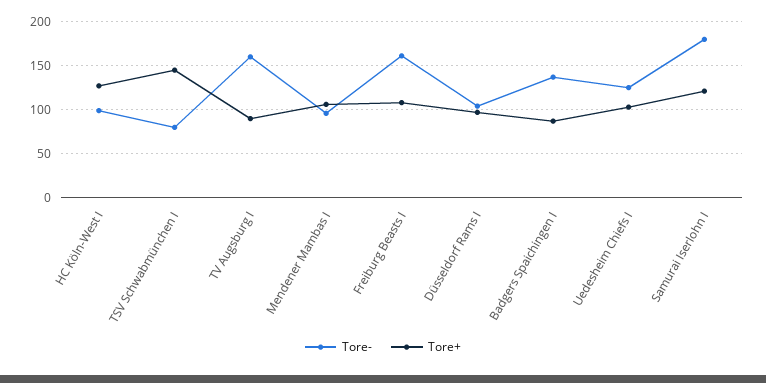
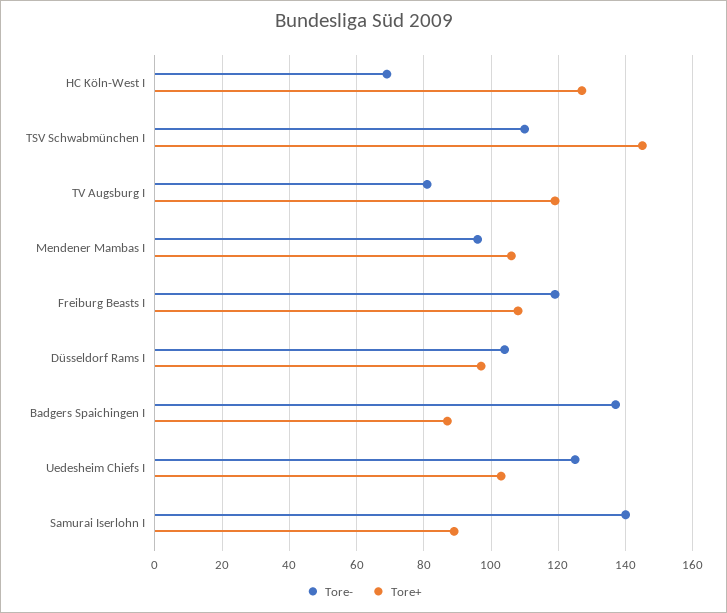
  {
    "Tore-": {
-     "HC Köln-West I": 100,
+     "HC Köln-West I": 70,
-     "TSV Schwabmünchen I": 80,
+     "TSV Schwabmünchen I": 110,
-     "TV Augsburg I": 160,
+     "TV Augsburg I": 80,
      "Mendener Mambas I": 95,
-     "Freiburg Beasts I": 160,
+     "Freiburg Beasts I": 120,
      "Düsseldorf Rams I": 105,
      "Badgers Spaichingen I": 135,
      "Uedesheim Chiefs I": 125,
-     "Samurai Iserlohn I": 180
+     "Samurai Iserlohn I": 140
    },
    "Tore+": {
      "HC Köln-West I": 125,
      "TSV Schwabmünchen I": 145,
-     "TV Augsburg I": 90,
+     "TV Augsburg I": 120,
      "Mendener Mambas I": 105,
      "Freiburg Beasts I": 110,
      "Düsseldorf Rams I": 95,
      "Badgers Spaichingen I": 85,
      "Uedesheim Chiefs I": 105,
-     "Samurai Iserlohn I": 120
+     "Samurai Iserlohn I": 90
    }
  }

